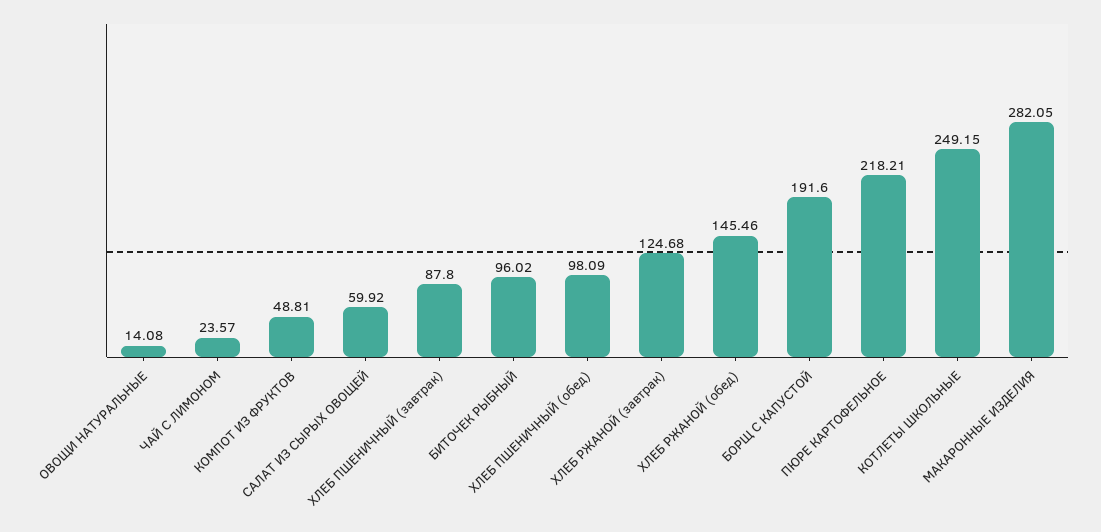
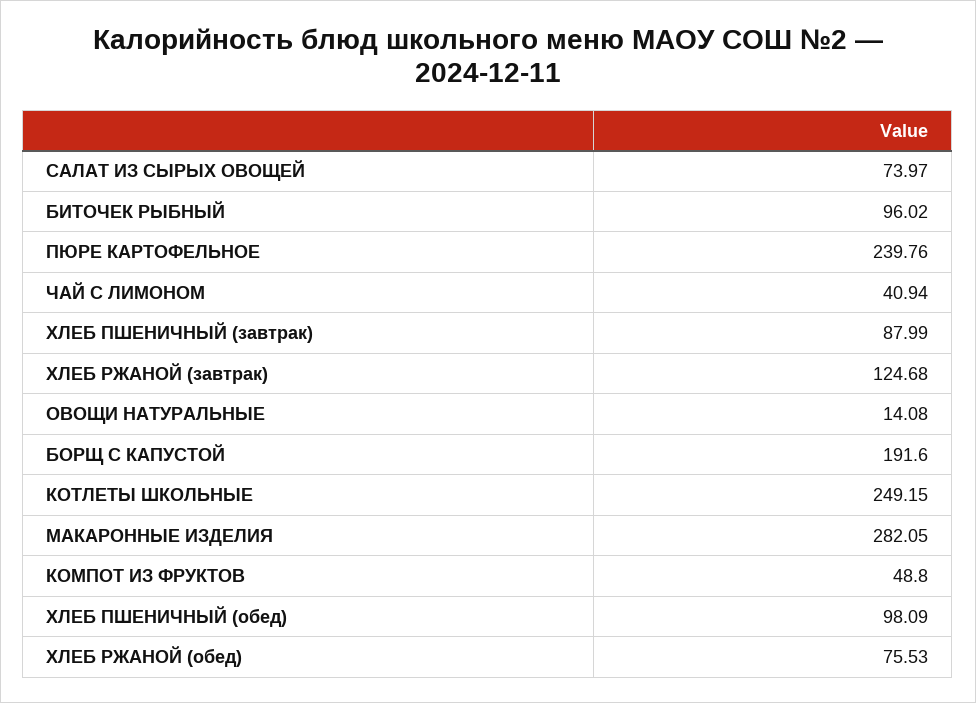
  {
    "ОВОЩИ НАТУРАЛЬНЫЕ": 14.08,
-   "ЧАЙ С ЛИМОНОМ": 23.57,
+   "ЧАЙ С ЛИМОНОМ": 40.94,
-   "КОМПОТ ИЗ ФРУКТОВ": 48.81,
+   "КОМПОТ ИЗ ФРУКТОВ": 48.8,
-   "САЛАТ ИЗ СЫРЫХ ОВОЩЕЙ": 59.92,
+   "САЛАТ ИЗ СЫРЫХ ОВОЩЕЙ": 73.97,
-   "ХЛЕБ ПШЕНИЧНЫЙ (завтрак)": 87.8,
+   "ХЛЕБ ПШЕНИЧНЫЙ (завтрак)": 87.99,
    "БИТОЧЕК РЫБНЫЙ": 96.02,
    "ХЛЕБ ПШЕНИЧНЫЙ (обед)": 98.09,
    "ХЛЕБ РЖАНОЙ (завтрак)": 124.68,
-   "ХЛЕБ РЖАНОЙ (обед)": 145.46,
+   "ХЛЕБ РЖАНОЙ (обед)": 75.53,
    "БОРЩ С КАПУСТОЙ": 191.6,
-   "ПЮРЕ КАРТОФЕЛЬНОЕ": 218.21,
+   "ПЮРЕ КАРТОФЕЛЬНОЕ": 239.76,
    "КОТЛЕТЫ ШКОЛЬНЫЕ": 249.15,
    "МАКАРОННЫЕ ИЗДЕЛИЯ": 282.05
  }

